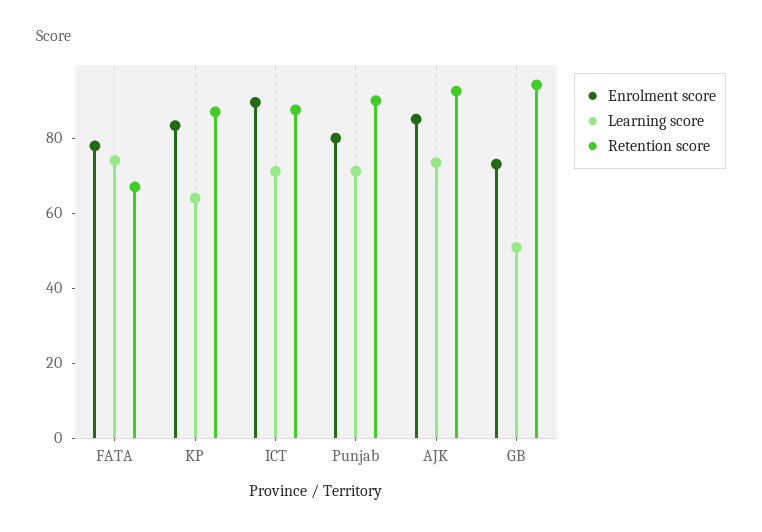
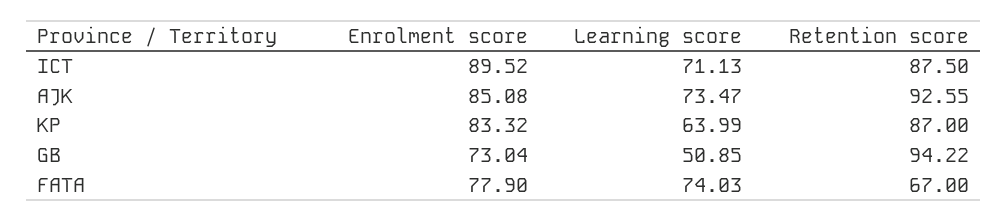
  {
    "Enrolment score": {
      "FATA": 77.9,
      "KP": 83.32,
      "ICT": 89.52,
-     "Punjab": 80,
      "AJK": 85.08,
      "GB": 73.04
    },
    "Learning score": {
      "FATA": 74.03,
      "KP": 63.99,
      "ICT": 71.13,
-     "Punjab": 70,
      "AJK": 73.47,
      "GB": 50.85
    },
    "Retention score": {
      "FATA": 67,
      "KP": 87,
      "ICT": 87.5,
-     "Punjab": 90,
      "AJK": 92.55,
      "GB": 94.22
    }
  }

